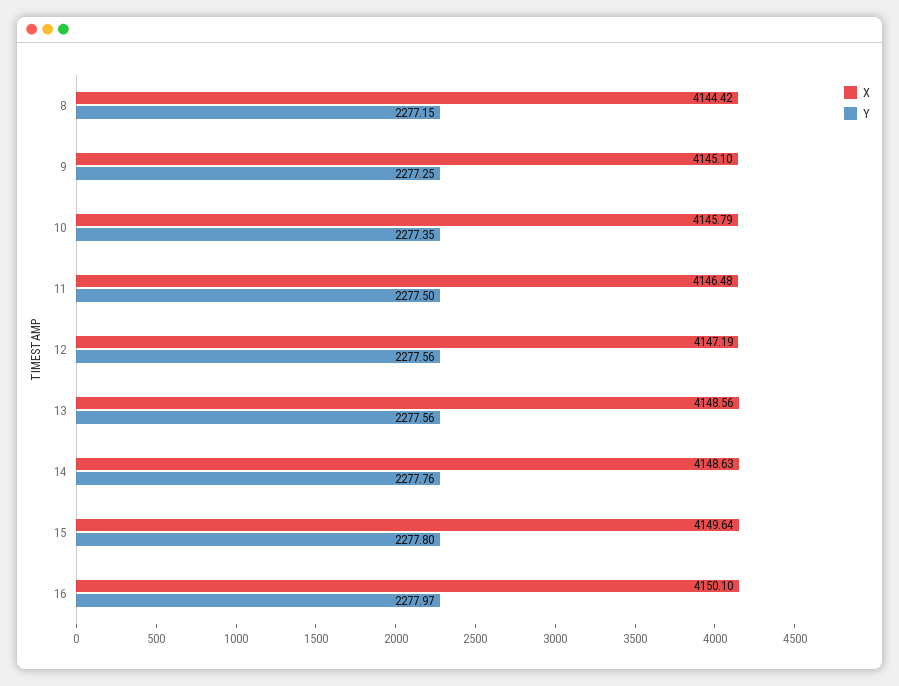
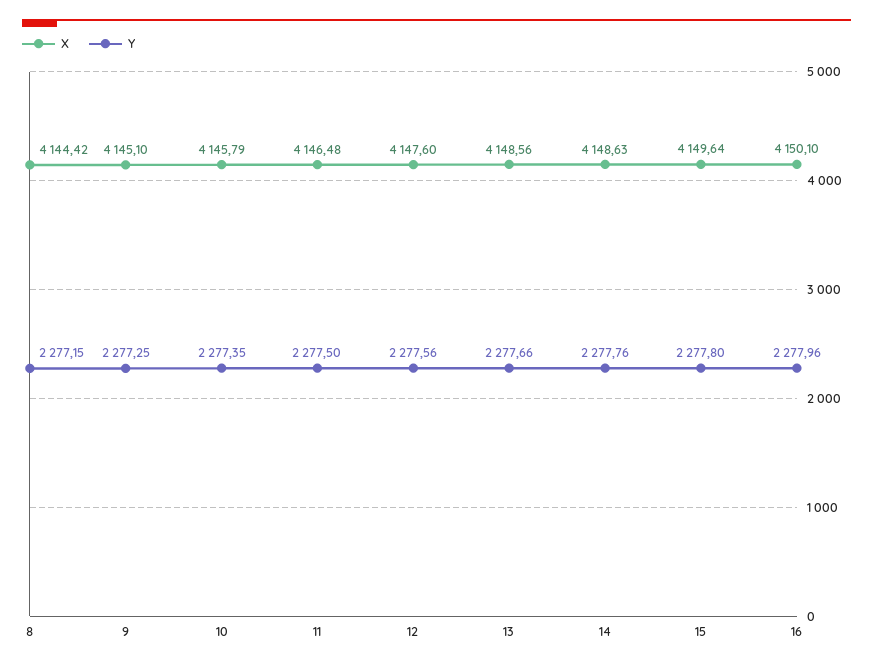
  {
    "X": {
      "8": 4144.42,
      "9": 4145.1,
      "10": 4145.79,
      "11": 4146.48,
-     "12": 4147.19,
+     "12": 4147.6,
      "13": 4148.56,
      "14": 4148.63,
      "15": 4149.64,
      "16": 4150.1
    },
    "Y": {
      "8": 2277.15,
      "9": 2277.25,
      "10": 2277.35,
      "11": 2277.5,
      "12": 2277.56,
-     "13": 2277.56,
+     "13": 2277.66,
      "14": 2277.76,
      "15": 2277.8,
-     "16": 2277.97
+     "16": 2277.96
    }
  }

